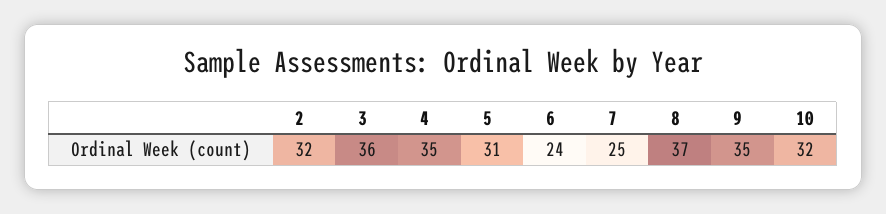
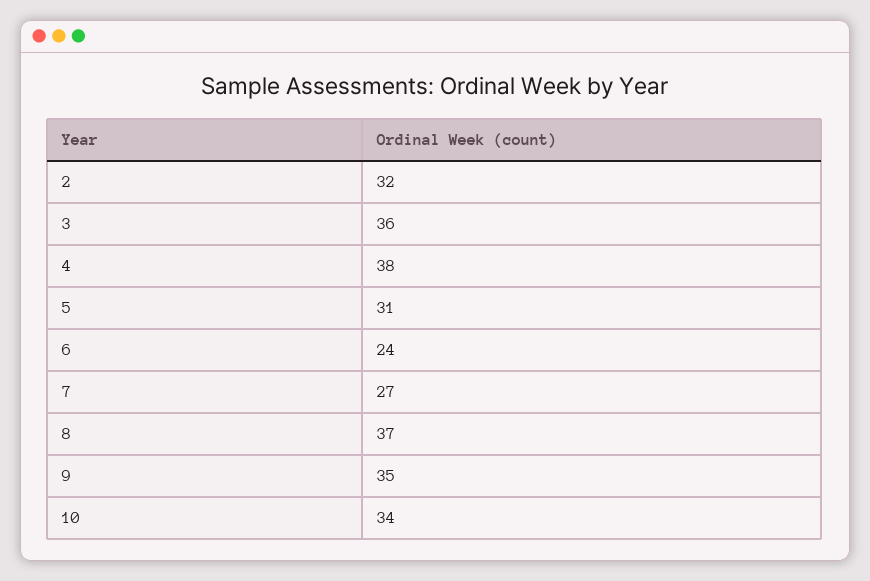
  {
    "2": 32,
    "3": 36,
-   "4": 35,
+   "4": 38,
    "5": 31,
    "6": 24,
-   "7": 25,
+   "7": 27,
    "8": 37,
    "9": 35,
-   "10": 32
+   "10": 34
  }

